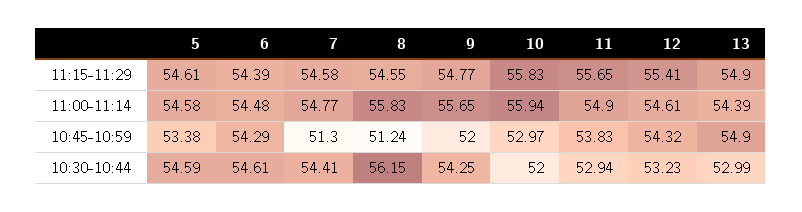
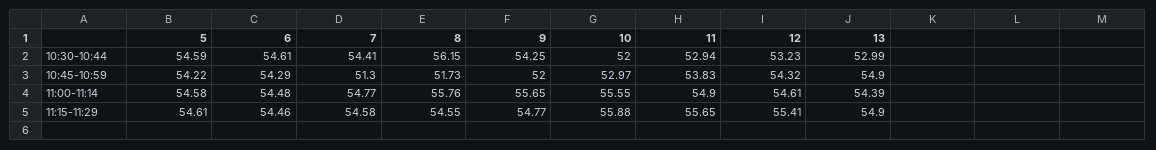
  {
    "5": {
      "11:15-11:29": 54.61,
      "11:00-11:14": 54.58,
-     "10:45-10:59": 53.38,
+     "10:45-10:59": 54.22,
      "10:30-10:44": 54.59
    },
    "6": {
-     "11:15-11:29": 54.39,
+     "11:15-11:29": 54.46,
      "11:00-11:14": 54.48,
      "10:45-10:59": 54.29,
      "10:30-10:44": 54.61
    },
    "7": {
      "11:15-11:29": 54.58,
      "11:00-11:14": 54.77,
      "10:45-10:59": 51.3,
      "10:30-10:44": 54.41
    },
    "8": {
      "11:15-11:29": 54.55,
-     "11:00-11:14": 55.83,
+     "11:00-11:14": 55.76,
-     "10:45-10:59": 51.24,
+     "10:45-10:59": 51.73,
      "10:30-10:44": 56.15
    },
    "9": {
      "11:15-11:29": 54.77,
      "11:00-11:14": 55.65,
      "10:45-10:59": 52,
      "10:30-10:44": 54.25
    },
    "10": {
-     "11:15-11:29": 55.83,
+     "11:15-11:29": 55.88,
-     "11:00-11:14": 55.94,
+     "11:00-11:14": 55.55,
      "10:45-10:59": 52.97,
      "10:30-10:44": 52
    },
    "11": {
      "11:15-11:29": 55.65,
      "11:00-11:14": 54.9,
      "10:45-10:59": 53.83,
      "10:30-10:44": 52.94
    },
    "12": {
      "11:15-11:29": 55.41,
      "11:00-11:14": 54.61,
      "10:45-10:59": 54.32,
      "10:30-10:44": 53.23
    },
    "13": {
      "11:15-11:29": 54.9,
      "11:00-11:14": 54.39,
      "10:45-10:59": 54.9,
      "10:30-10:44": 52.99
    }
  }

